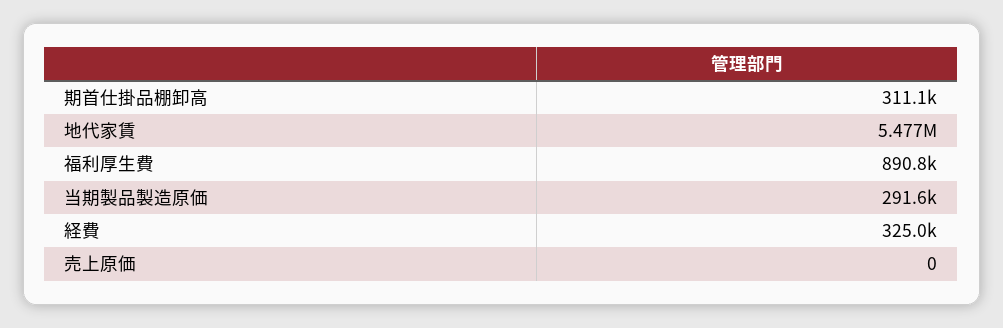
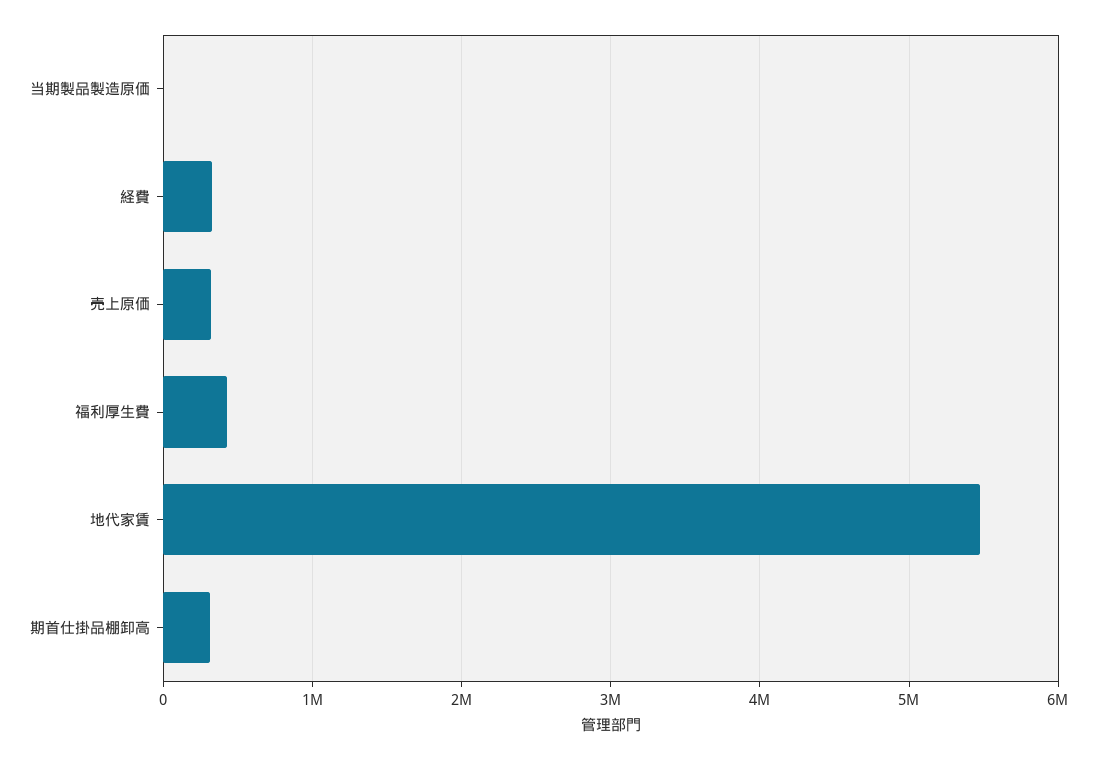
  {
    "期首仕掛品棚卸高": 311100,
    "地代家賃": 5477000,
-   "福利厚生費": 890800,
+   "福利厚生費": 400000,
-   "当期製品製造原価": 291600,
+   "当期製品製造原価": 0,
    "経費": 325000,
-   "売上原価": 0
+   "売上原価": 300000
  }

